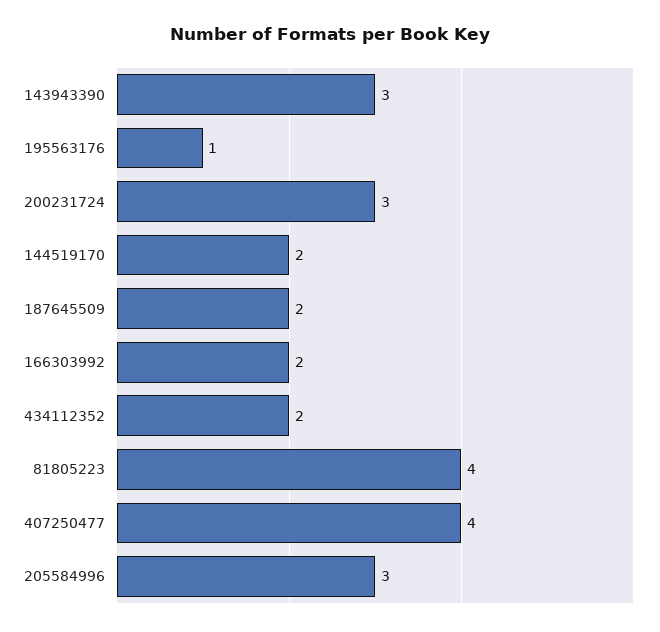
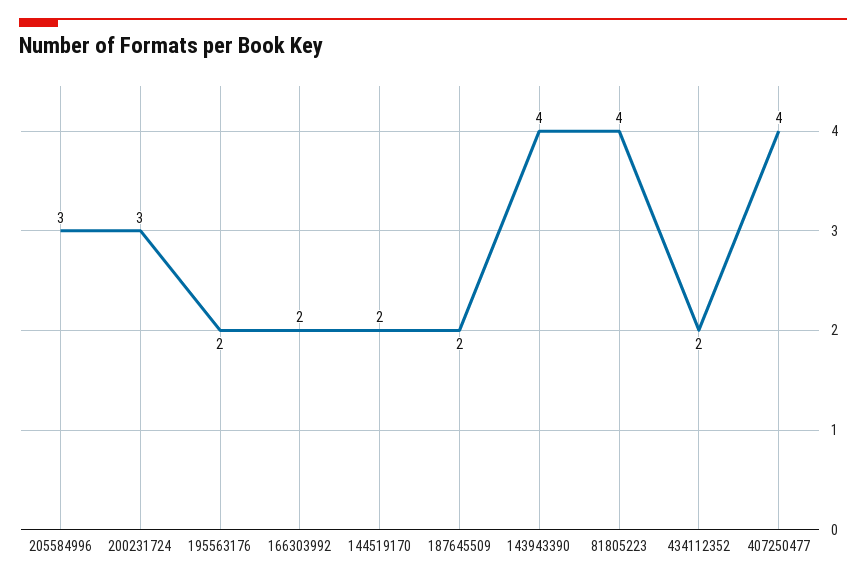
  {
-   "143943390": 3,
+   "143943390": 4,
-   "195563176": 1,
+   "195563176": 2,
    "200231724": 3,
    "144519170": 2,
    "187645509": 2,
    "166303992": 2,
    "434112352": 2,
    "81805223": 4,
    "407250477": 4,
    "205584996": 3
  }

